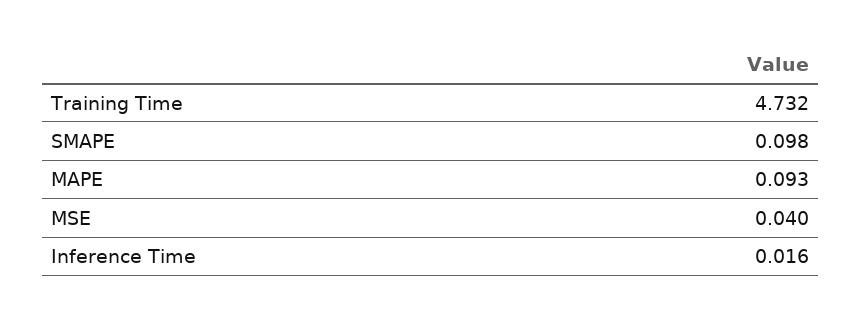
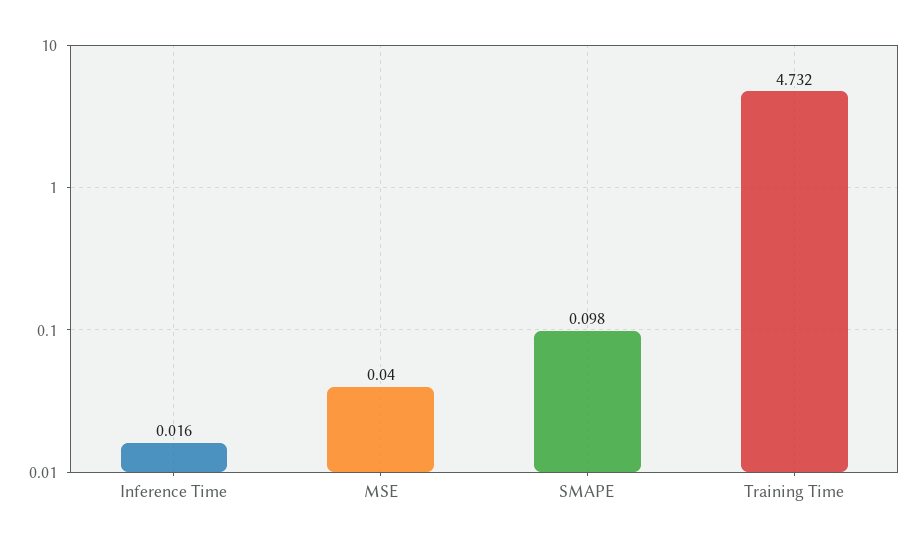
  {
    "Training Time": 4.732,
    "SMAPE": 0.098,
-   "MAPE": 0.093,
    "MSE": 0.04,
    "Inference Time": 0.016
  }

